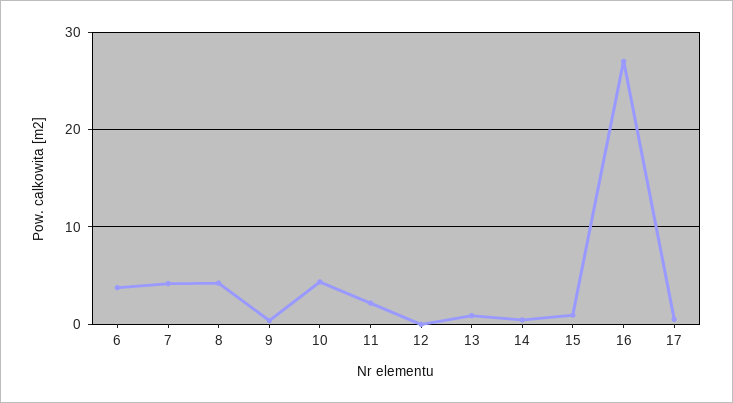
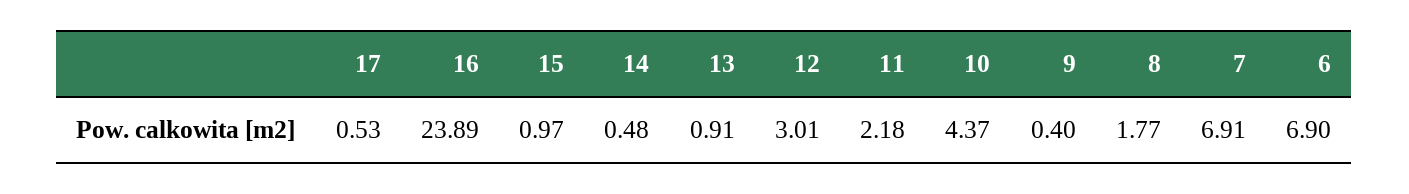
  {
-   "6": 4,
+   "6": 6.9,
-   "7": 4,
+   "7": 6.91,
-   "8": 4,
+   "8": 1.77,
    "9": 0.4,
    "10": 4.37,
    "11": 2.18,
-   "12": 0,
+   "12": 3.01,
    "13": 0.91,
    "14": 0.48,
    "15": 0.97,
-   "16": 27,
+   "16": 23.89,
    "17": 0.53
  }

